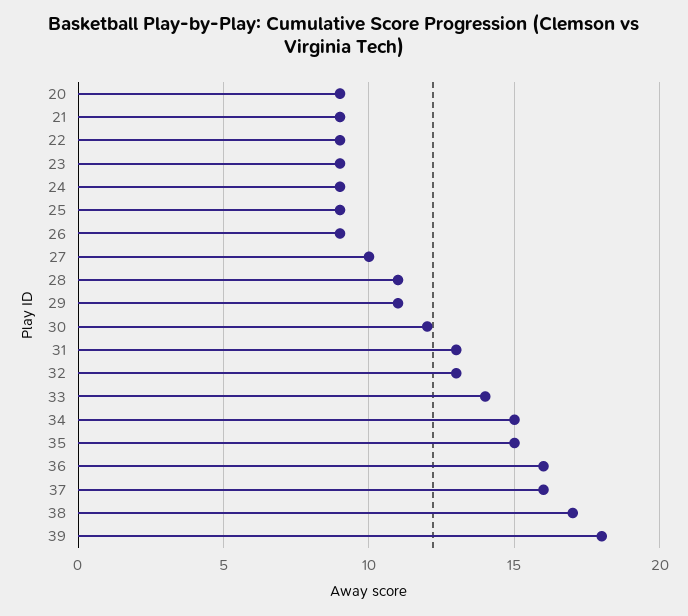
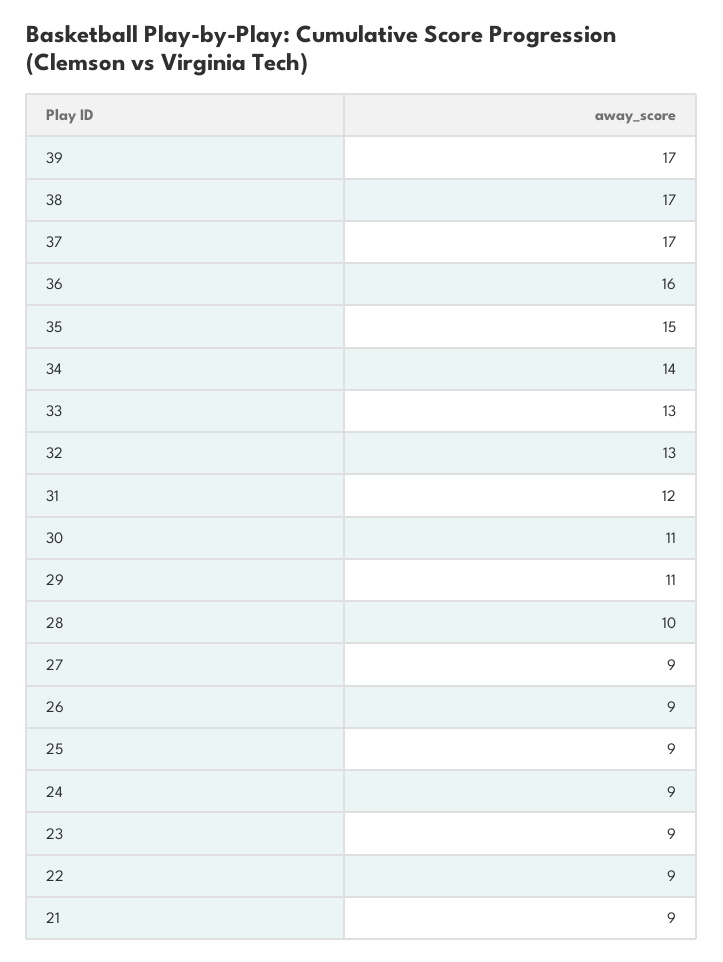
  {
-   "20": 9,
    "21": 9,
    "22": 9,
    "23": 9,
    "24": 9,
    "25": 9,
    "26": 9,
-   "27": 10,
+   "27": 9,
-   "28": 11,
+   "28": 10,
    "29": 11,
-   "30": 12,
+   "30": 11,
-   "31": 13,
+   "31": 12,
    "32": 13,
-   "33": 14,
+   "33": 13,
-   "34": 15,
+   "34": 14,
    "35": 15,
    "36": 16,
-   "37": 16,
+   "37": 17,
    "38": 17,
-   "39": 18
+   "39": 17
  }

